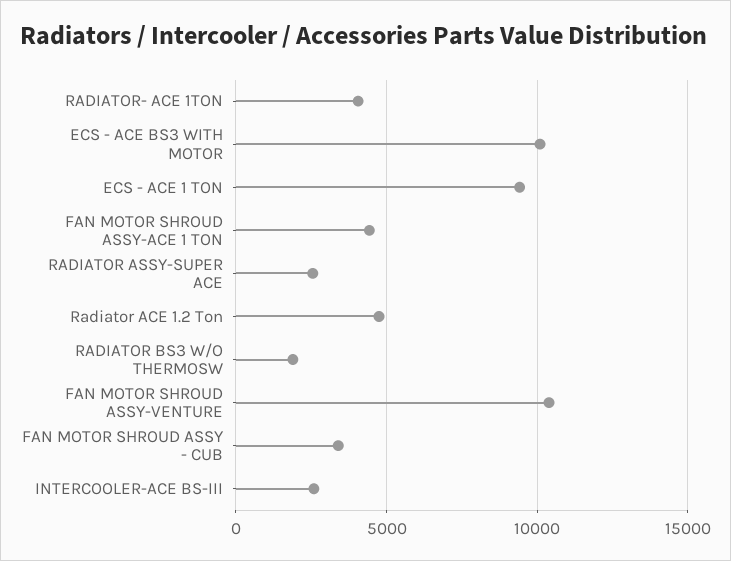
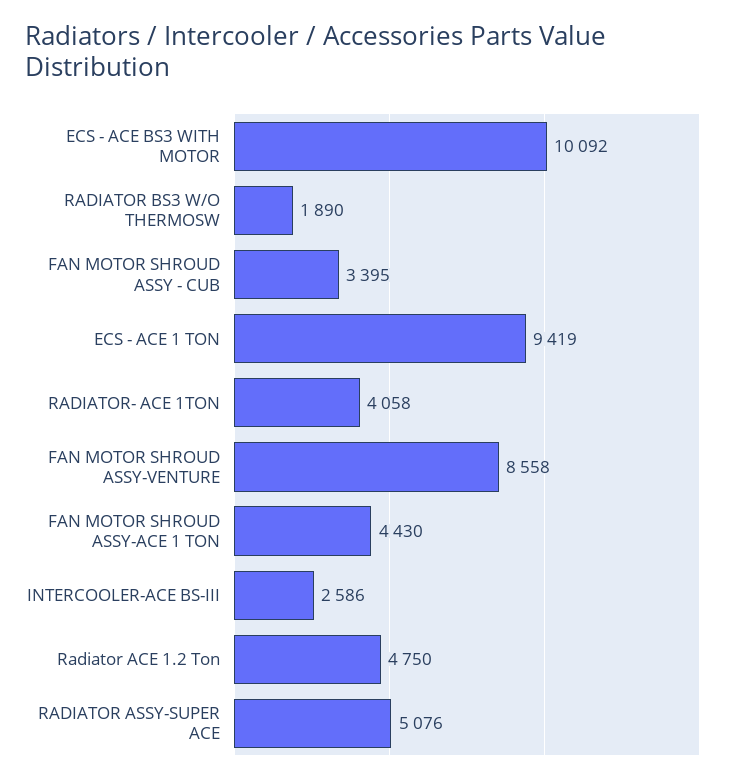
  {
    "RADIATOR- ACE 1TON": 4058,
    "ECS - ACE BS3 WITH MOTOR": 10092,
    "ECS - ACE 1 TON": 9419,
    "FAN MOTOR SHROUD ASSY-ACE 1 TON": 4430,
-   "RADIATOR ASSY-SUPER ACE": 2500,
+   "RADIATOR ASSY-SUPER ACE": 5076,
    "Radiator ACE 1.2 Ton": 4750,
    "RADIATOR BS3 W/O THERMOSW": 1890,
-   "FAN MOTOR SHROUD ASSY-VENTURE": 10500,
+   "FAN MOTOR SHROUD ASSY-VENTURE": 8558,
    "FAN MOTOR SHROUD ASSY - CUB": 3395,
    "INTERCOOLER-ACE BS-III": 2586
  }

